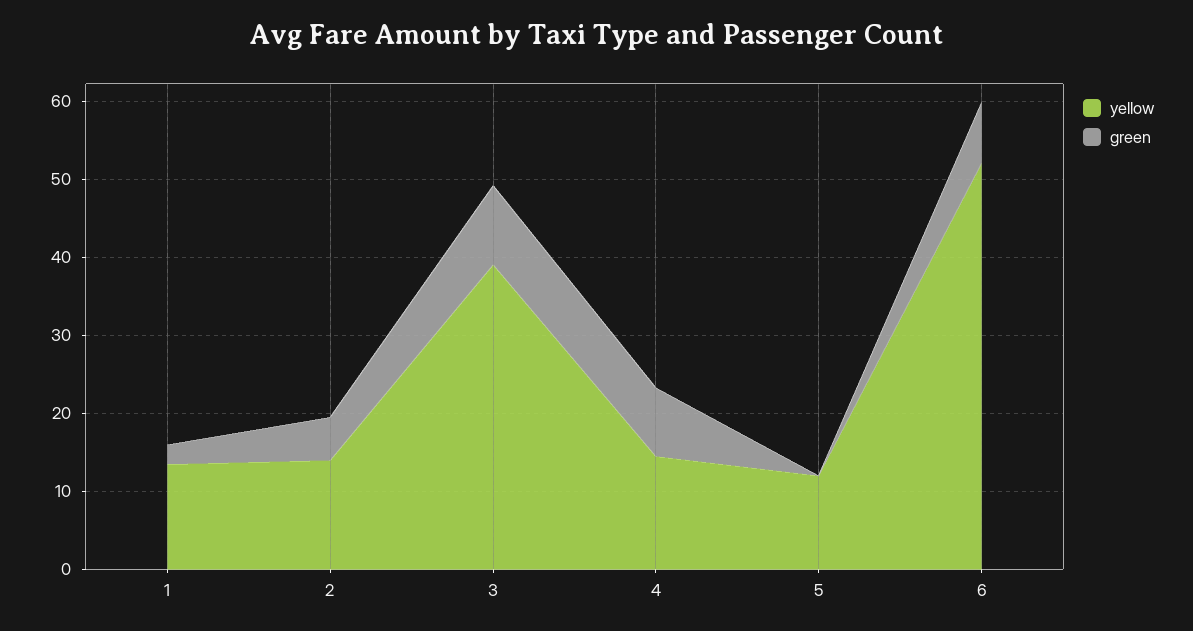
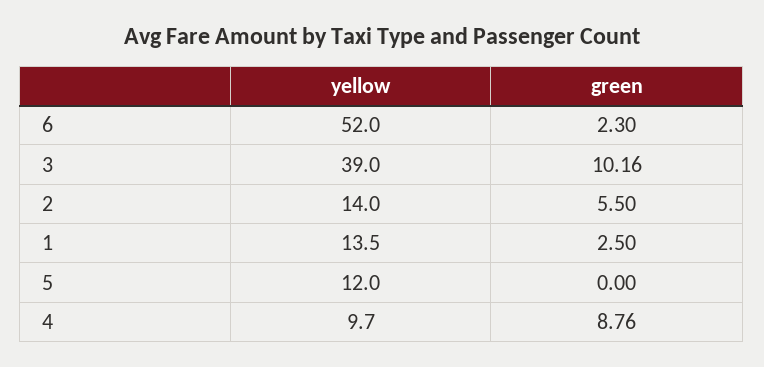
  {
    "yellow": {
      "1": 13.5,
      "2": 14,
      "3": 39,
-     "4": 14,
+     "4": 9.7,
      "5": 12,
      "6": 52
    },
    "green": {
      "1": 2.5,
      "2": 5.5,
      "3": 10.16,
      "4": 8.76,
      "5": 0,
-     "6": 8
+     "6": 2.3
    }
  }

